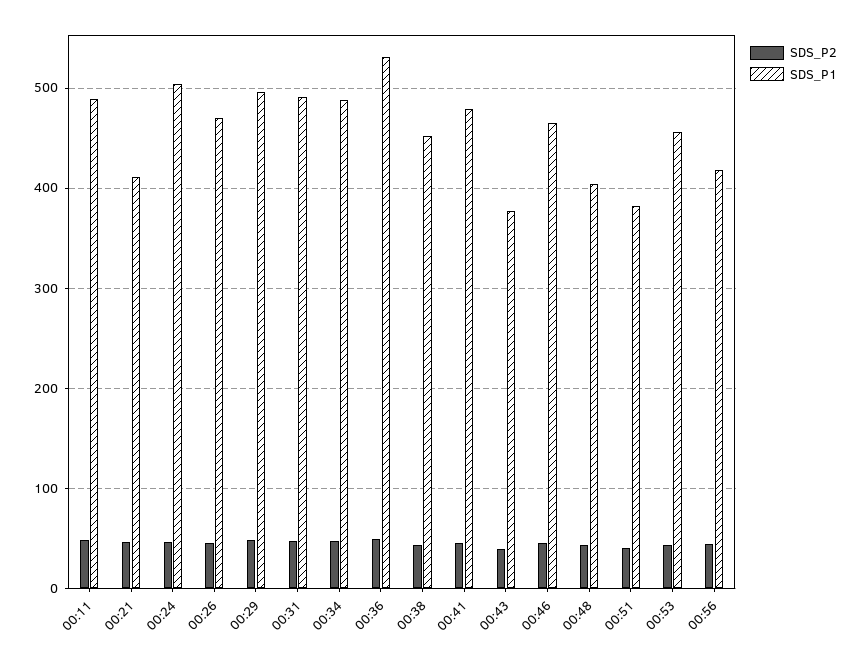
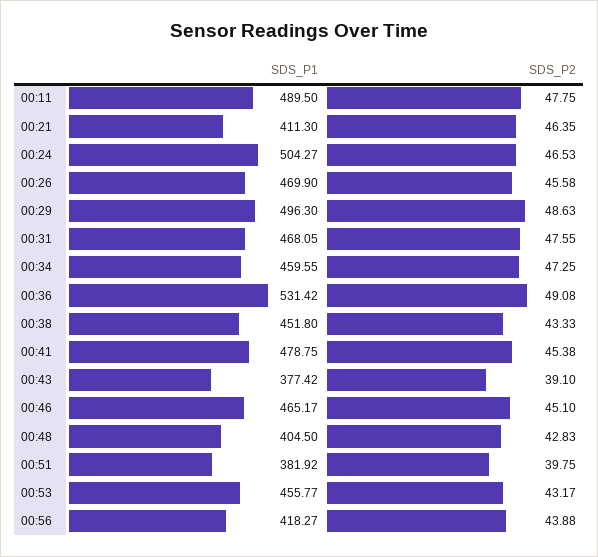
  {
    "SDS_P2": {
      "00:11": 47.75,
      "00:21": 46.35,
      "00:24": 46.53,
      "00:26": 45.58,
      "00:29": 48.63,
      "00:31": 47.55,
      "00:34": 47.25,
      "00:36": 49.08,
      "00:38": 43.33,
      "00:41": 45.38,
      "00:43": 39.1,
      "00:46": 45.1,
      "00:48": 42.83,
      "00:51": 39.75,
      "00:53": 43.17,
      "00:56": 43.88
    },
    "SDS_P1": {
      "00:11": 489.5,
      "00:21": 411.3,
      "00:24": 504.27,
      "00:26": 469.9,
      "00:29": 496.3,
-     "00:31": 490,
+     "00:31": 468.05,
-     "00:34": 490,
+     "00:34": 459.55,
      "00:36": 531.42,
      "00:38": 451.8,
      "00:41": 478.75,
      "00:43": 377.42,
      "00:46": 465.17,
      "00:48": 404.5,
      "00:51": 381.92,
      "00:53": 455.77,
      "00:56": 418.27
    }
  }

